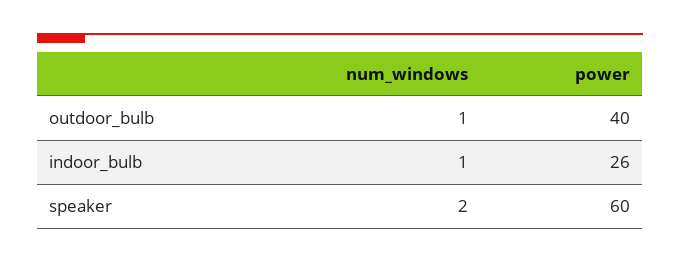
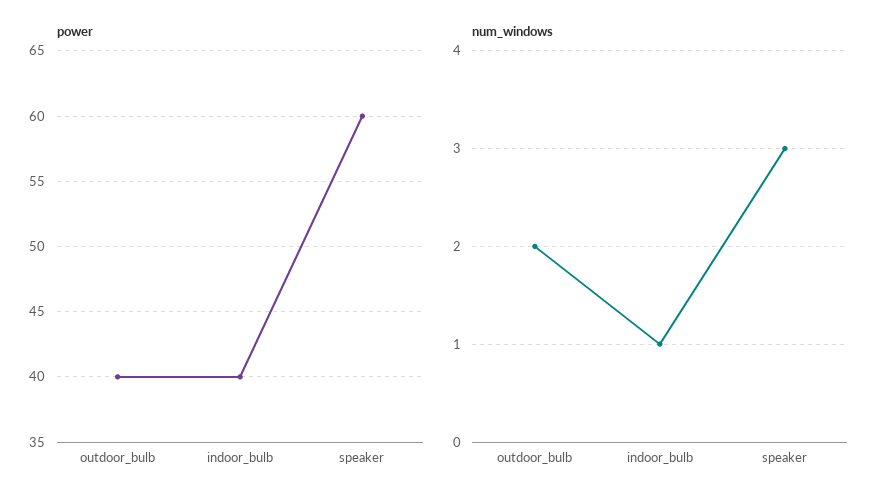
  {
    "num_windows": {
-     "outdoor_bulb": 1,
+     "outdoor_bulb": 2,
      "indoor_bulb": 1,
-     "speaker": 2
+     "speaker": 3
    },
    "power": {
      "outdoor_bulb": 40,
-     "indoor_bulb": 26,
+     "indoor_bulb": 40,
      "speaker": 60
    }
  }

